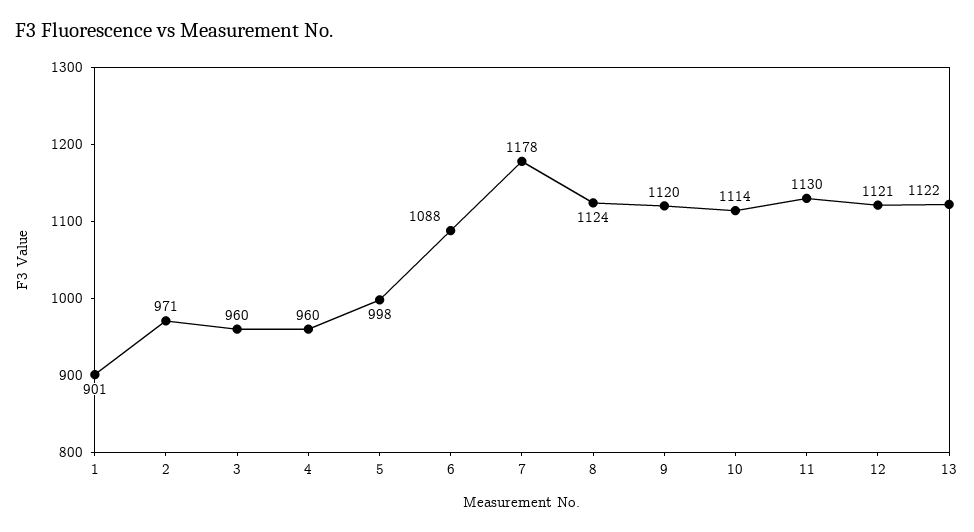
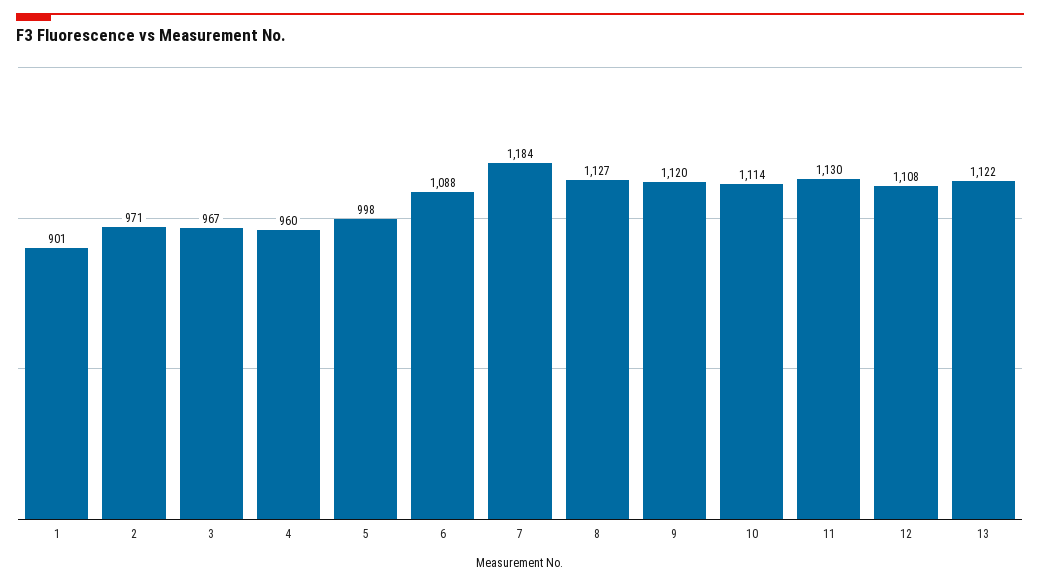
  {
    "1": 901,
    "2": 971,
-   "3": 960,
+   "3": 967,
    "4": 960,
    "5": 998,
    "6": 1088,
-   "7": 1178,
+   "7": 1184,
-   "8": 1124,
+   "8": 1127,
    "9": 1120,
    "10": 1114,
    "11": 1130,
-   "12": 1121,
+   "12": 1108,
    "13": 1122
  }

